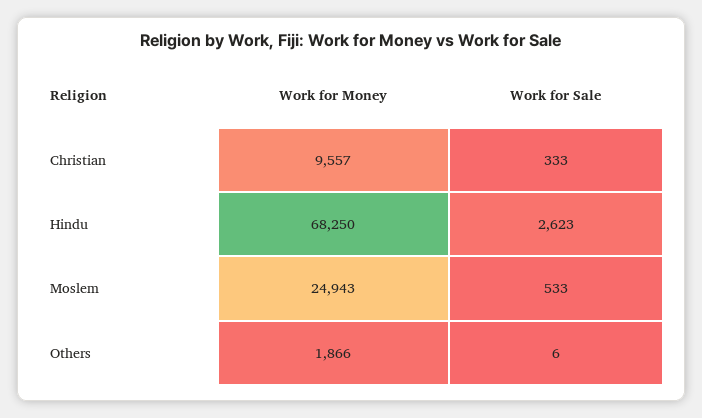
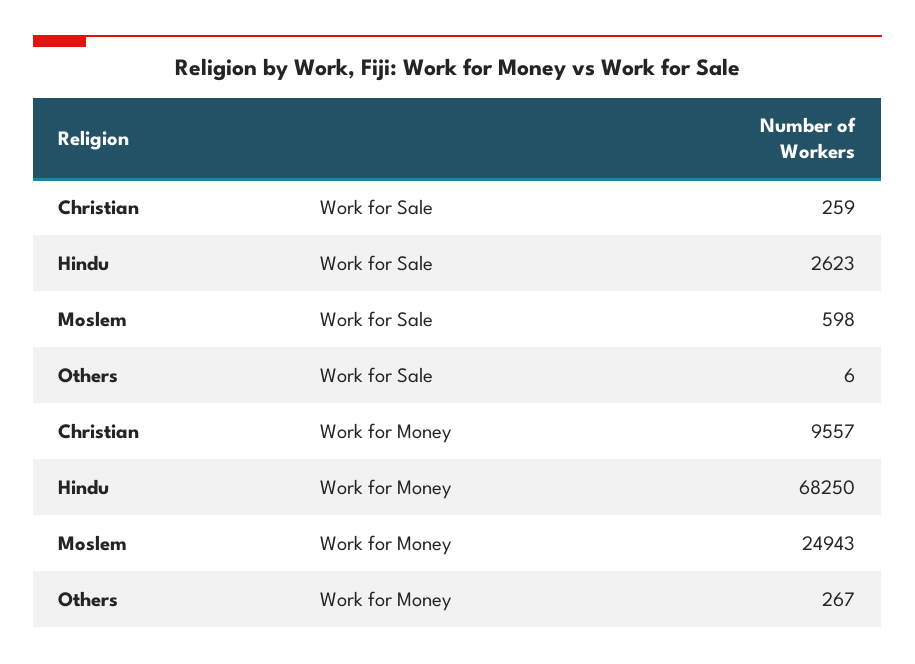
  {
    "Work for Money": {
      "Christian": 9557,
      "Hindu": 68250,
      "Moslem": 24943,
-     "Others": 1866
+     "Others": 267
    },
    "Work for Sale": {
-     "Christian": 333,
+     "Christian": 259,
      "Hindu": 2623,
-     "Moslem": 533,
+     "Moslem": 598,
      "Others": 6
    }
  }

